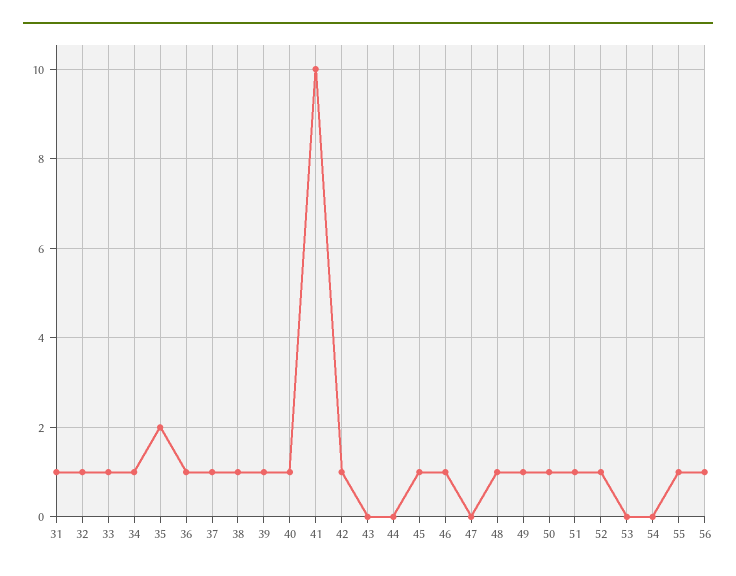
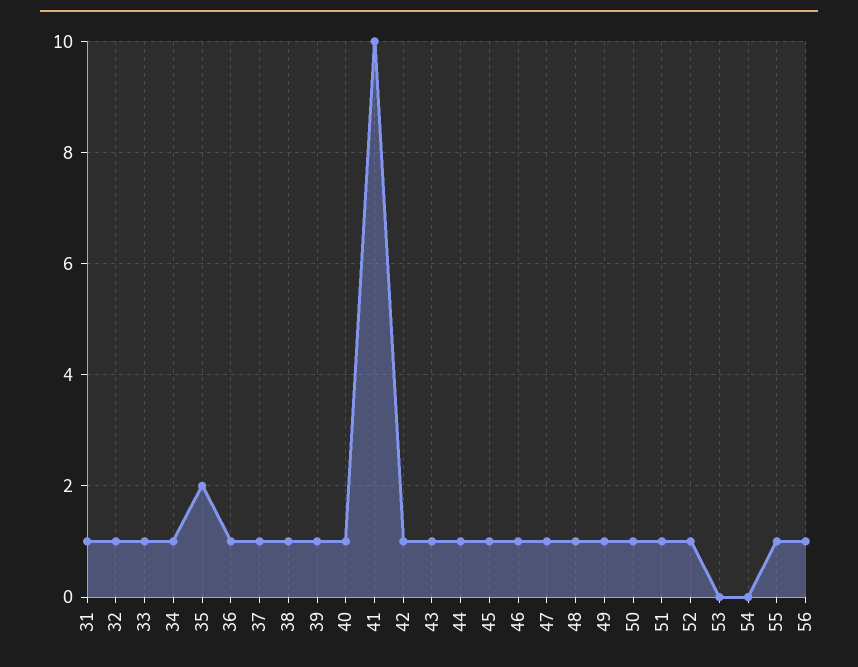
  {
    "31": 1,
    "32": 1,
    "33": 1,
    "34": 1,
    "35": 2,
    "36": 1,
    "37": 1,
    "38": 1,
    "39": 1,
    "40": 1,
    "41": 10,
    "42": 1,
-   "43": 0,
+   "43": 1,
-   "44": 0,
+   "44": 1,
    "45": 1,
    "46": 1,
-   "47": 0,
+   "47": 1,
    "48": 1,
    "49": 1,
    "50": 1,
    "51": 1,
    "52": 1,
    "53": 0,
    "54": 0,
    "55": 1,
    "56": 1
  }

